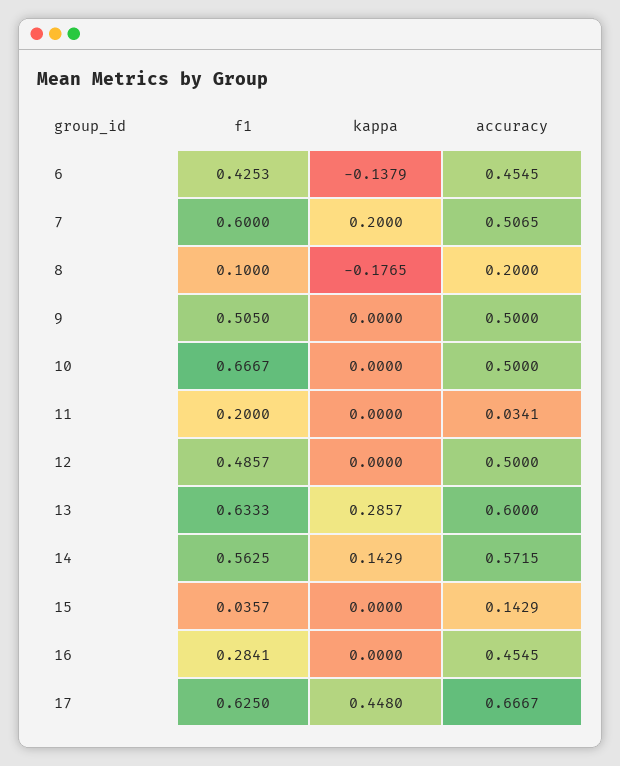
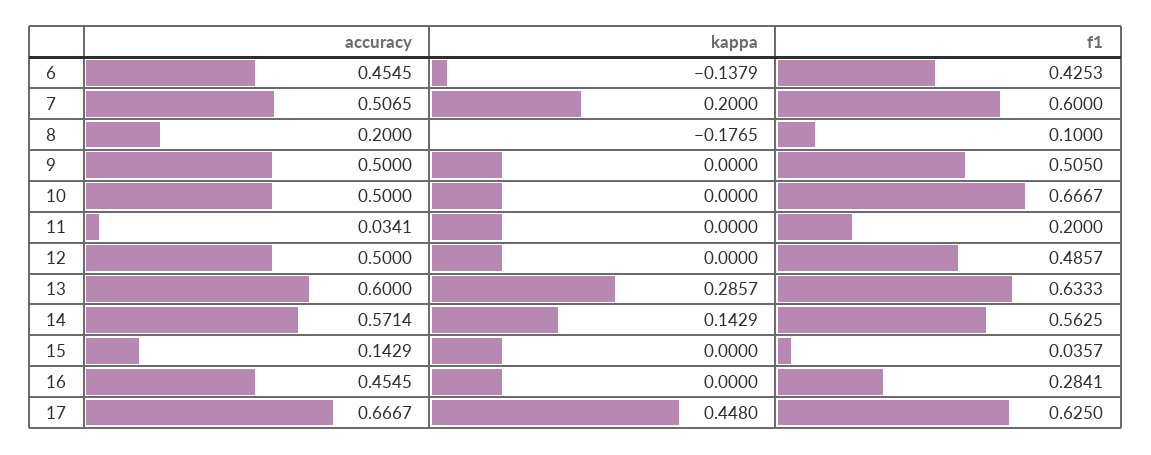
  {
    "f1": {
      "6": 0.4253,
      "7": 0.6,
      "8": 0.1,
      "9": 0.505,
      "10": 0.6667,
      "11": 0.2,
      "12": 0.4857,
      "13": 0.6333,
      "14": 0.5625,
      "15": 0.0357,
      "16": 0.2841,
      "17": 0.625
    },
    "kappa": {
      "6": -0.1379,
      "7": 0.2,
      "8": -0.1765,
      "9": 0,
      "10": 0,
      "11": 0,
      "12": 0,
      "13": 0.2857,
      "14": 0.1429,
      "15": 0,
      "16": 0,
      "17": 0.448
    },
    "accuracy": {
      "6": 0.4545,
      "7": 0.5065,
      "8": 0.2,
      "9": 0.5,
      "10": 0.5,
      "11": 0.0341,
      "12": 0.5,
      "13": 0.6,
-     "14": 0.5715,
+     "14": 0.5714,
      "15": 0.1429,
      "16": 0.4545,
      "17": 0.6667
    }
  }

